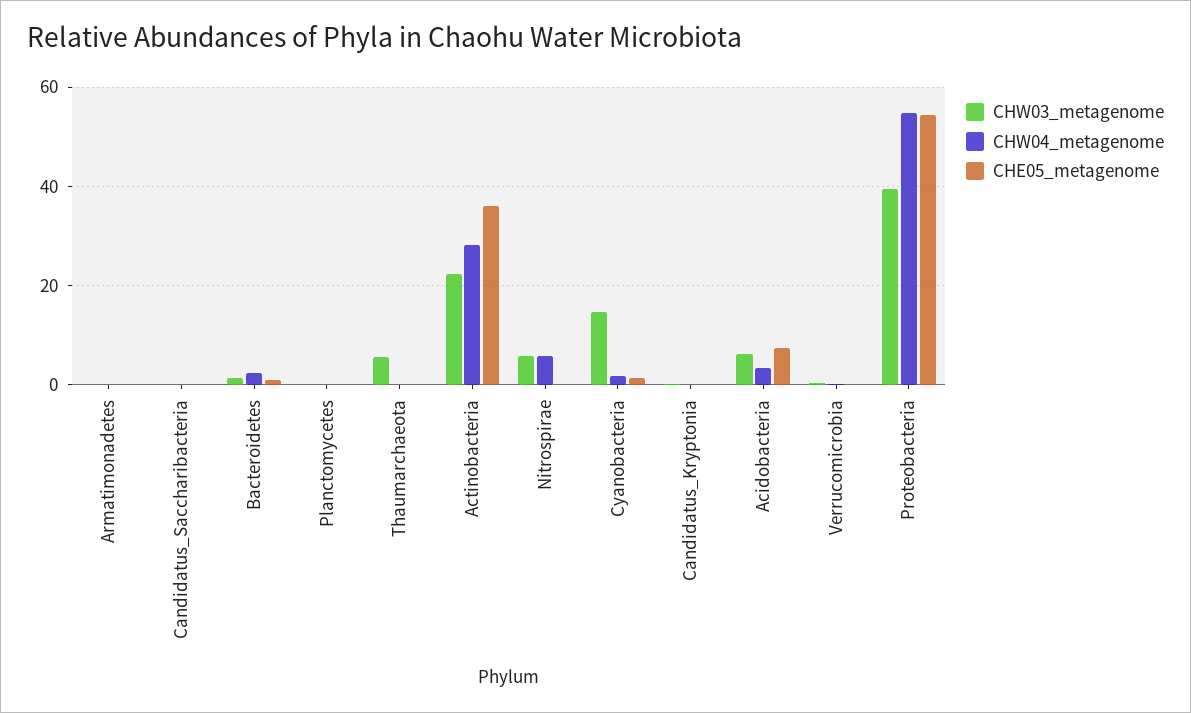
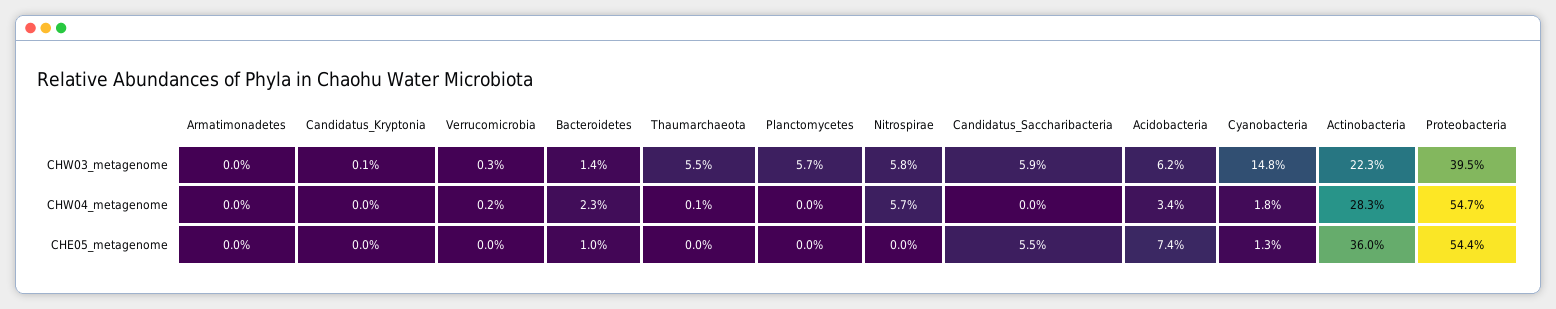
  {
    "CHW03_metagenome": {
      "Armatimonadetes": 0,
-     "Candidatus_Saccharibacteria": 0,
+     "Candidatus_Saccharibacteria": 5.9,
      "Bacteroidetes": 1.4,
-     "Planctomycetes": 0,
+     "Planctomycetes": 5.7,
      "Thaumarchaeota": 5.5,
      "Actinobacteria": 22.3,
      "Nitrospirae": 5.8,
      "Cyanobacteria": 14.8,
      "Candidatus_Kryptonia": 0.1,
      "Acidobacteria": 6.2,
      "Verrucomicrobia": 0.3,
      "Proteobacteria": 39.5
    },
    "CHW04_metagenome": {
      "Armatimonadetes": 0,
      "Candidatus_Saccharibacteria": 0,
      "Bacteroidetes": 2.3,
      "Planctomycetes": 0,
      "Thaumarchaeota": 0.1,
      "Actinobacteria": 28.3,
      "Nitrospirae": 5.7,
      "Cyanobacteria": 1.8,
      "Candidatus_Kryptonia": 0,
      "Acidobacteria": 3.4,
      "Verrucomicrobia": 0.2,
      "Proteobacteria": 54.7
    },
    "CHE05_metagenome": {
      "Armatimonadetes": 0,
-     "Candidatus_Saccharibacteria": 0,
+     "Candidatus_Saccharibacteria": 5.5,
      "Bacteroidetes": 1,
      "Planctomycetes": 0,
      "Thaumarchaeota": 0,
      "Actinobacteria": 36,
      "Nitrospirae": 0,
      "Cyanobacteria": 1.3,
      "Candidatus_Kryptonia": 0,
      "Acidobacteria": 7.4,
      "Verrucomicrobia": 0,
      "Proteobacteria": 54.4
    }
  }

